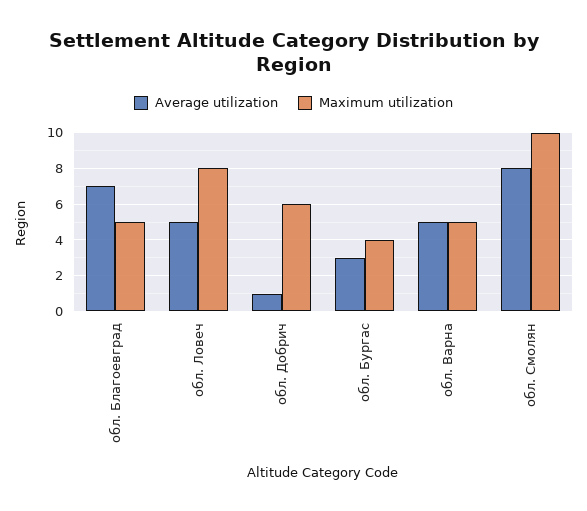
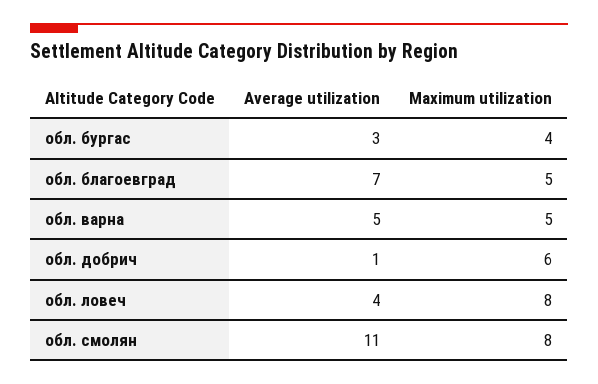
  {
    "Average utilization": {
      "обл. Благоевград": 7,
-     "обл. Ловеч": 5,
+     "обл. Ловеч": 4,
      "обл. Добрич": 1,
      "обл. Бургас": 3,
      "обл. Варна": 5,
-     "обл. Смолян": 8
+     "обл. Смолян": 11
    },
    "Maximum utilization": {
      "обл. Благоевград": 5,
      "обл. Ловеч": 8,
      "обл. Добрич": 6,
      "обл. Бургас": 4,
      "обл. Варна": 5,
-     "обл. Смолян": 10
+     "обл. Смолян": 8
    }
  }

